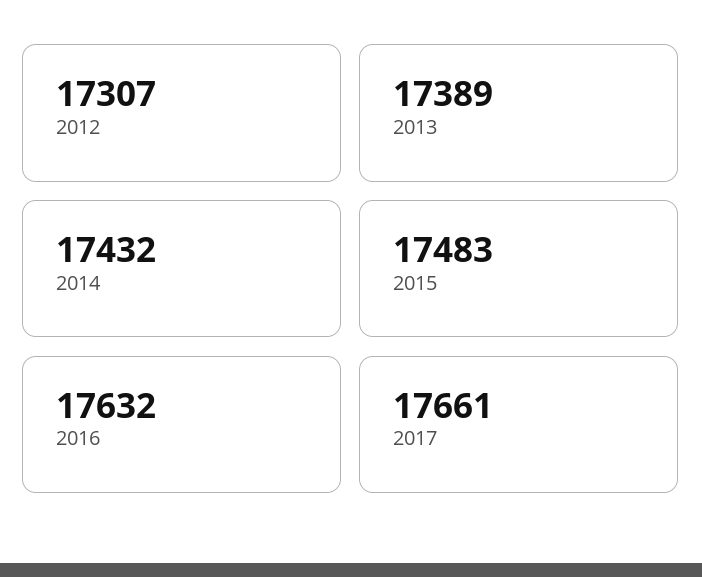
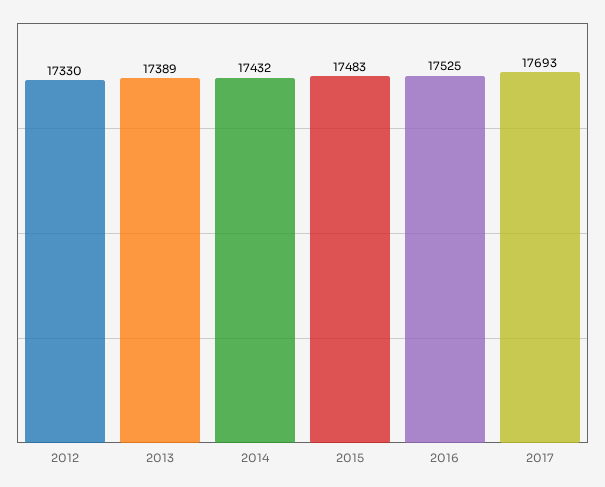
  {
-   "2012": 17307,
+   "2012": 17330,
    "2013": 17389,
    "2014": 17432,
    "2015": 17483,
-   "2016": 17632,
+   "2016": 17525,
-   "2017": 17661
+   "2017": 17693
  }

